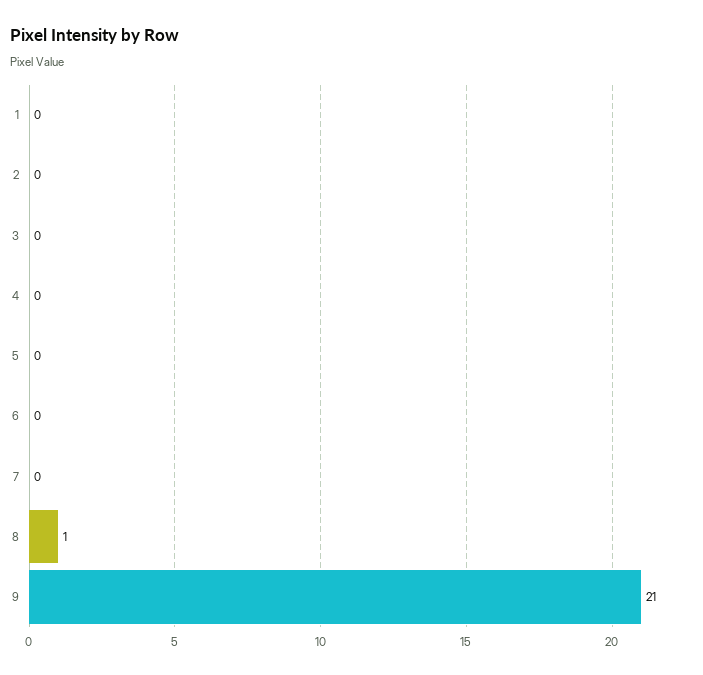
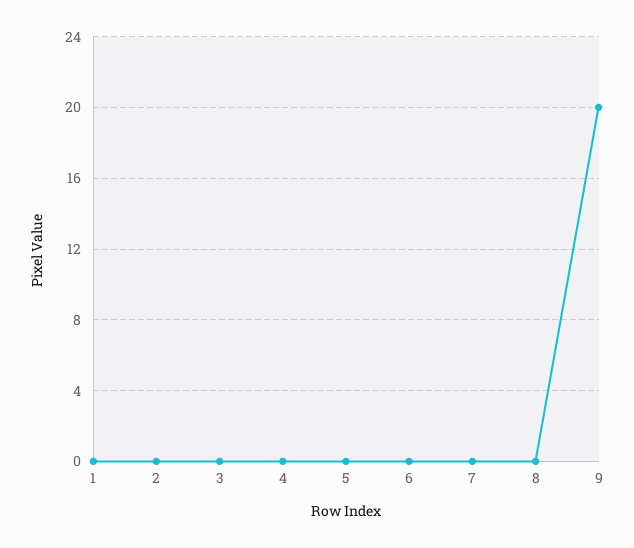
  {
    "1": 0,
    "2": 0,
    "3": 0,
    "4": 0,
    "5": 0,
    "6": 0,
    "7": 0,
-   "8": 1,
+   "8": 0,
-   "9": 21
+   "9": 20
  }

